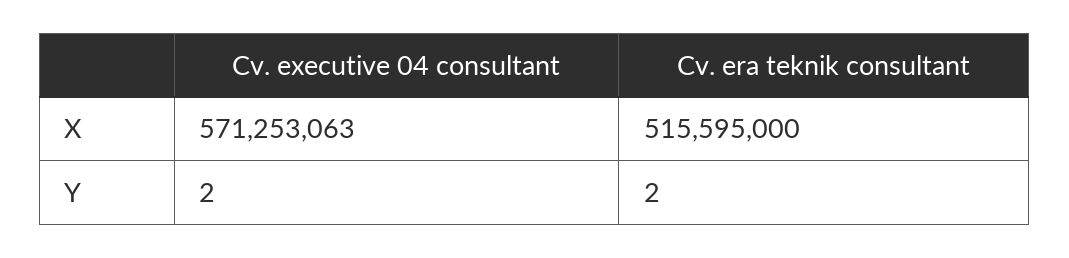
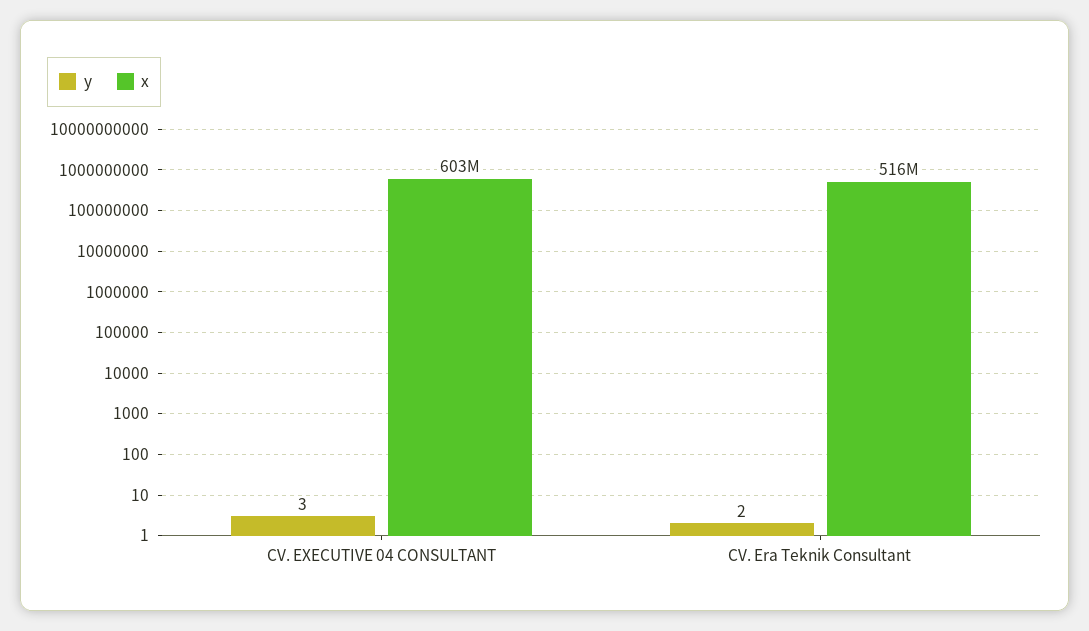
  {
    "X": {
-     "Cv. executive 04 consultant": 571253063,
+     "Cv. executive 04 consultant": 603000000,
      "Cv. era teknik consultant": 515595000
    },
    "Y": {
-     "Cv. executive 04 consultant": 2,
+     "Cv. executive 04 consultant": 3,
      "Cv. era teknik consultant": 2
    }
  }

